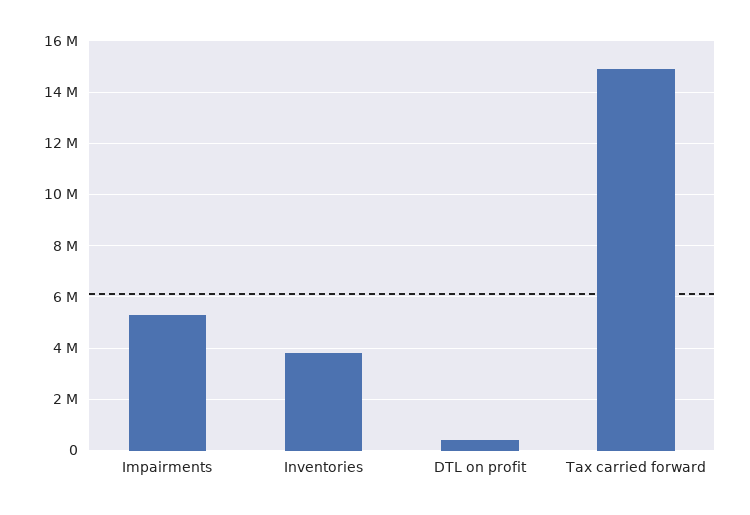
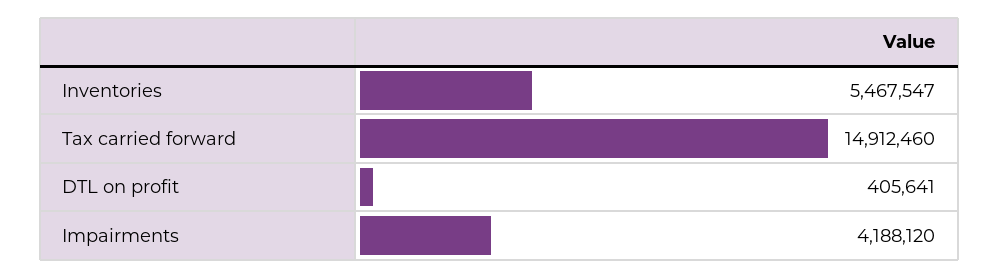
  {
-   "Impairments": 5250000,
+   "Impairments": 4188120,
-   "Inventories": 3750000,
+   "Inventories": 5467547,
    "DTL on profit": 405641,
    "Tax carried forward": 14912460
  }

